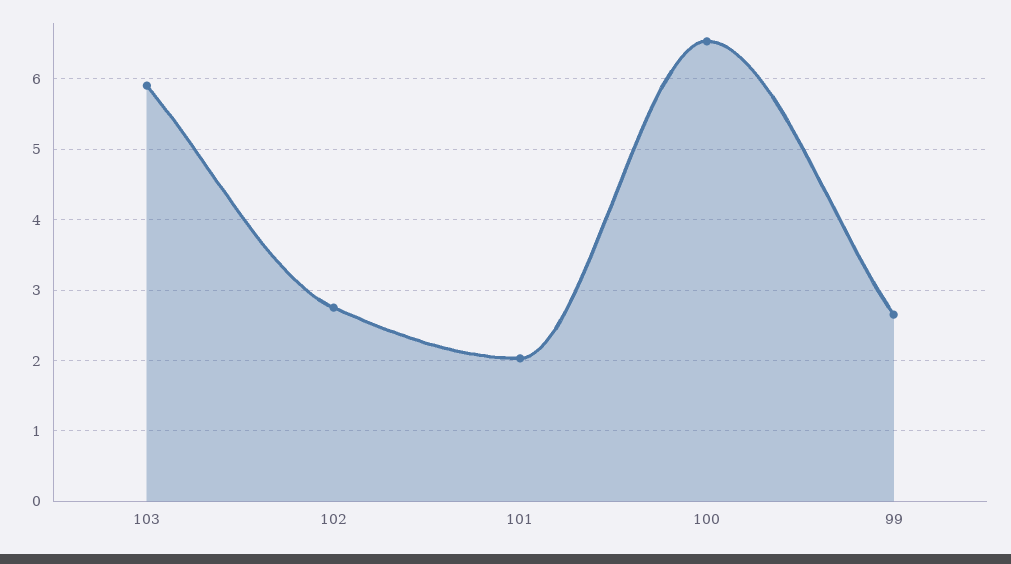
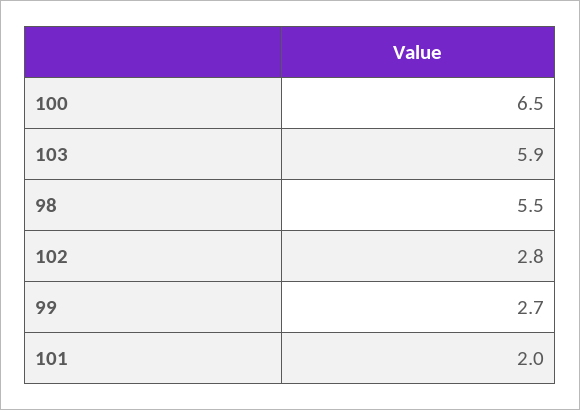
  {
    "103": 5.9,
    "102": 2.8,
    "101": 2,
    "100": 6.5,
-   "99": 2.7
+   "99": 2.7,
+   "98": 5.5
  }

